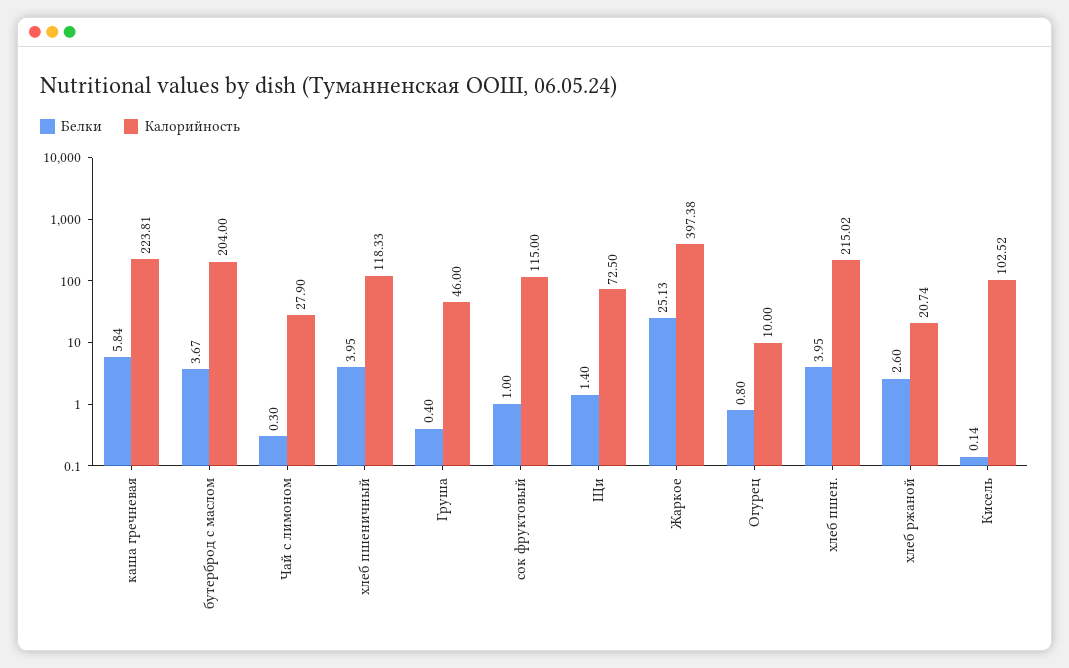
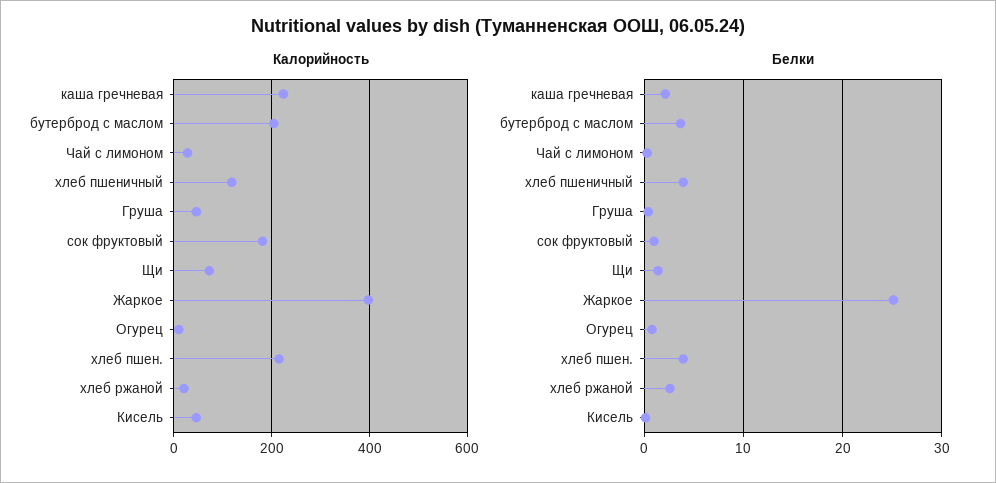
  {
    "Белки": {
-     "каша гречневая": 5.84,
+     "каша гречневая": 2,
      "бутерброд с маслом": 3.67,
      "Чай с лимоном": 0.3,
      "хлеб пшеничный": 3.95,
      "Груша": 0.4,
      "сок фруктовый": 1,
      "Щи": 1.4,
      "Жаркое": 25.13,
      "Огурец": 0.8,
      "хлеб пшен.": 3.95,
      "хлеб ржаной": 2.6,
      "Кисель": 0.14
    },
    "Калорийность": {
      "каша гречневая": 223.81,
      "бутерброд с маслом": 204,
      "Чай с лимоном": 27.9,
      "хлеб пшеничный": 118.33,
      "Груша": 46,
-     "сок фруктовый": 115,
+     "сок фруктовый": 180,
      "Щи": 72.5,
      "Жаркое": 397.38,
      "Огурец": 10,
      "хлеб пшен.": 215.02,
      "хлеб ржаной": 20.74,
-     "Кисель": 102.52
+     "Кисель": 40
    }
  }

